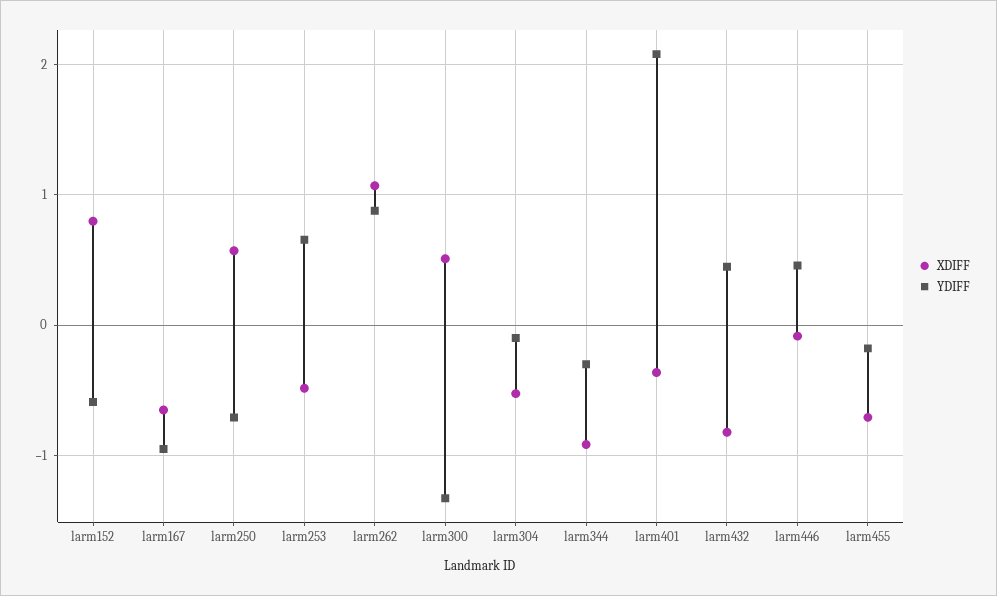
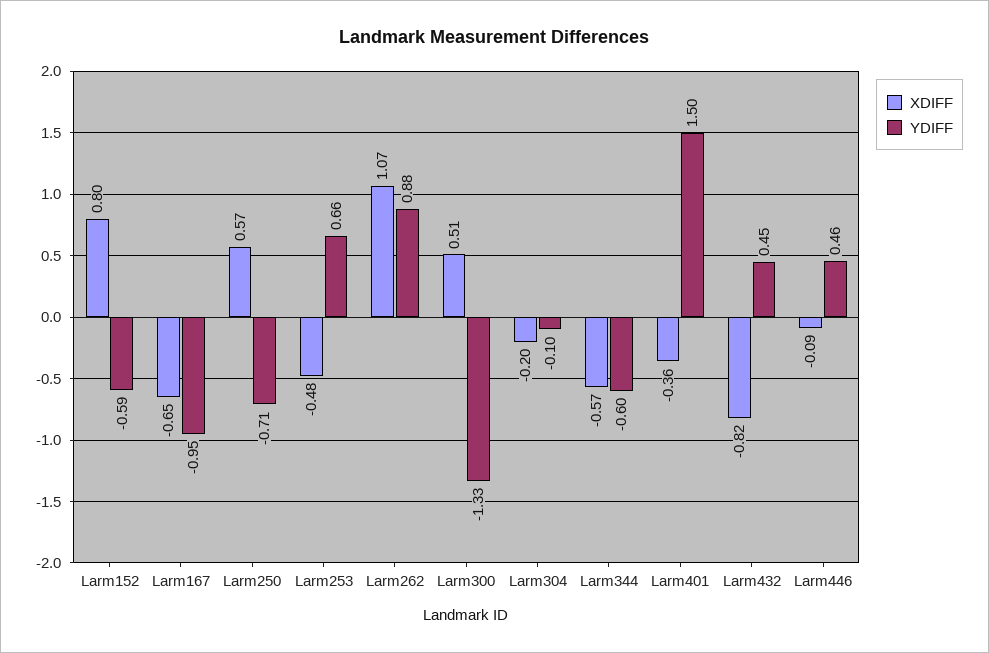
  {
    "XDIFF": {
      "larm152": 0.8,
      "larm167": -0.65,
      "larm250": 0.57,
      "larm253": -0.48,
      "larm262": 1.07,
      "larm300": 0.51,
-     "larm304": -0.5,
+     "larm304": -0.2,
-     "larm344": -0.9,
+     "larm344": -0.57,
      "larm401": -0.36,
      "larm432": -0.82,
-     "larm446": -0.09,
+     "larm446": -0.09
-     "larm455": -0.7
    },
    "YDIFF": {
      "larm152": -0.59,
      "larm167": -0.95,
      "larm250": -0.71,
      "larm253": 0.66,
      "larm262": 0.88,
      "larm300": -1.33,
      "larm304": -0.1,
-     "larm344": -0.3,
+     "larm344": -0.6,
-     "larm401": 2.1,
+     "larm401": 1.5,
      "larm432": 0.45,
-     "larm446": 0.46,
+     "larm446": 0.46
-     "larm455": -0.2
    }
  }

